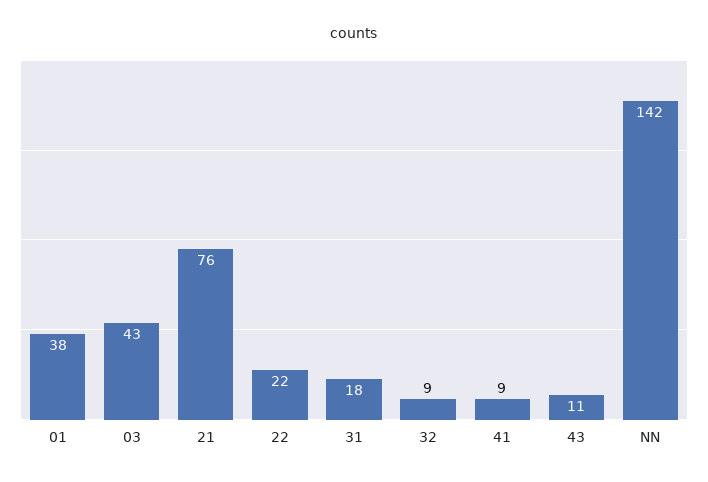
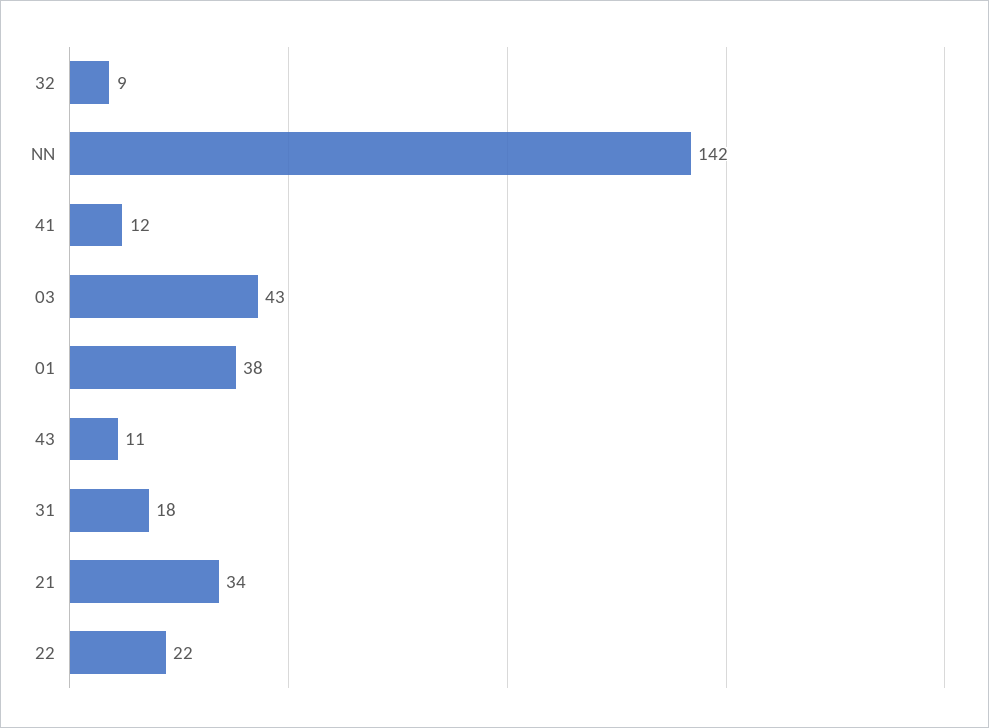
  {
    "01": 38,
    "03": 43,
-   "21": 76,
+   "21": 34,
    "22": 22,
    "31": 18,
    "32": 9,
-   "41": 9,
+   "41": 12,
    "43": 11,
    "NN": 142
  }

